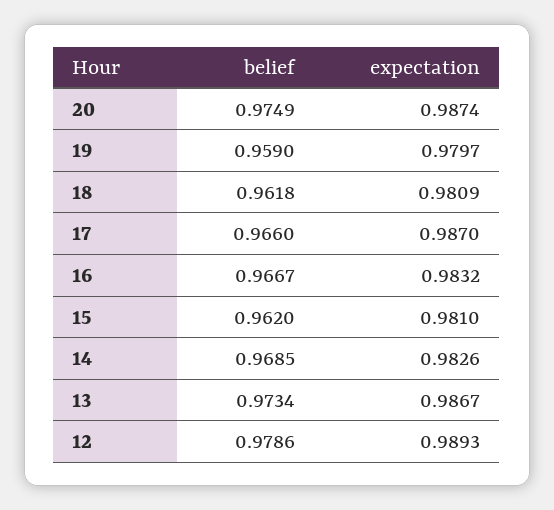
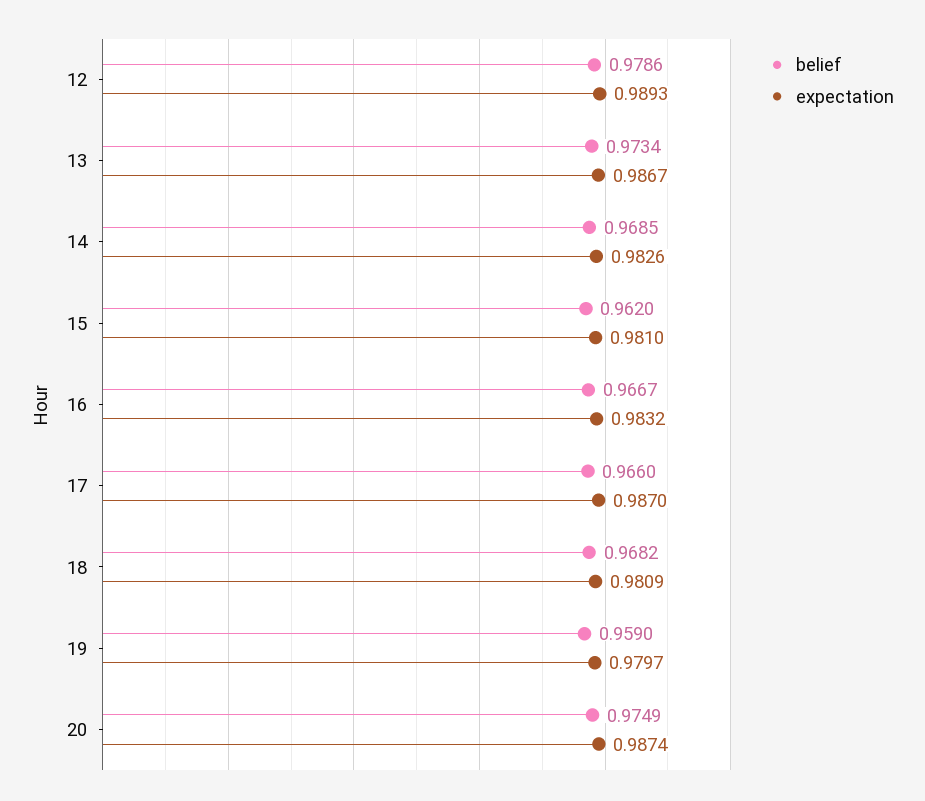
  {
    "belief": {
      "20": 0.9749,
      "19": 0.959,
-     "18": 0.9618,
+     "18": 0.9682,
      "17": 0.966,
      "16": 0.9667,
      "15": 0.962,
      "14": 0.9685,
      "13": 0.9734,
      "12": 0.9786
    },
    "expectation": {
      "20": 0.9874,
      "19": 0.9797,
      "18": 0.9809,
      "17": 0.987,
      "16": 0.9832,
      "15": 0.981,
      "14": 0.9826,
      "13": 0.9867,
      "12": 0.9893
    }
  }

